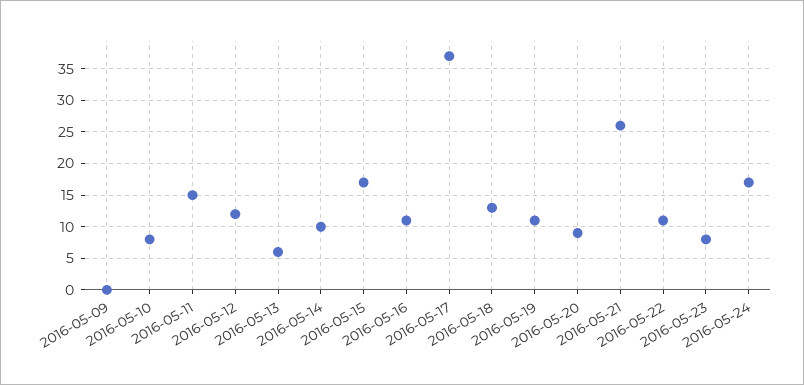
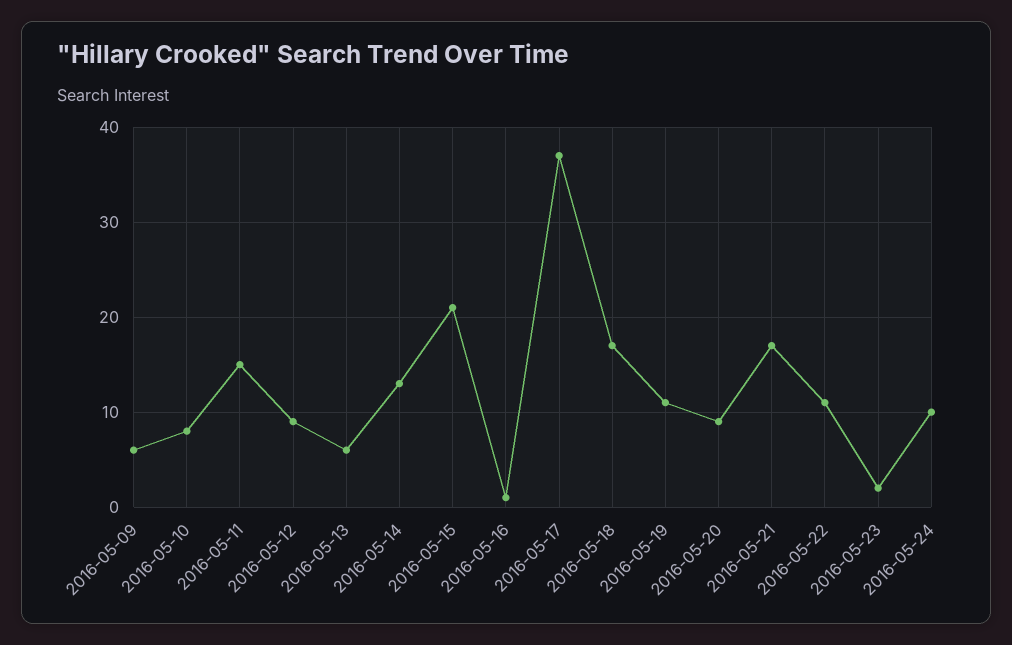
  {
-   "2016-05-09": 0,
+   "2016-05-09": 6,
    "2016-05-10": 8,
    "2016-05-11": 15,
-   "2016-05-12": 12,
+   "2016-05-12": 9,
    "2016-05-13": 6,
-   "2016-05-14": 10,
+   "2016-05-14": 13,
-   "2016-05-15": 17,
+   "2016-05-15": 21,
-   "2016-05-16": 11,
+   "2016-05-16": 1,
    "2016-05-17": 37,
-   "2016-05-18": 13,
+   "2016-05-18": 17,
    "2016-05-19": 11,
    "2016-05-20": 9,
-   "2016-05-21": 26,
+   "2016-05-21": 17,
    "2016-05-22": 11,
-   "2016-05-23": 8,
+   "2016-05-23": 2,
-   "2016-05-24": 17
+   "2016-05-24": 10
  }

